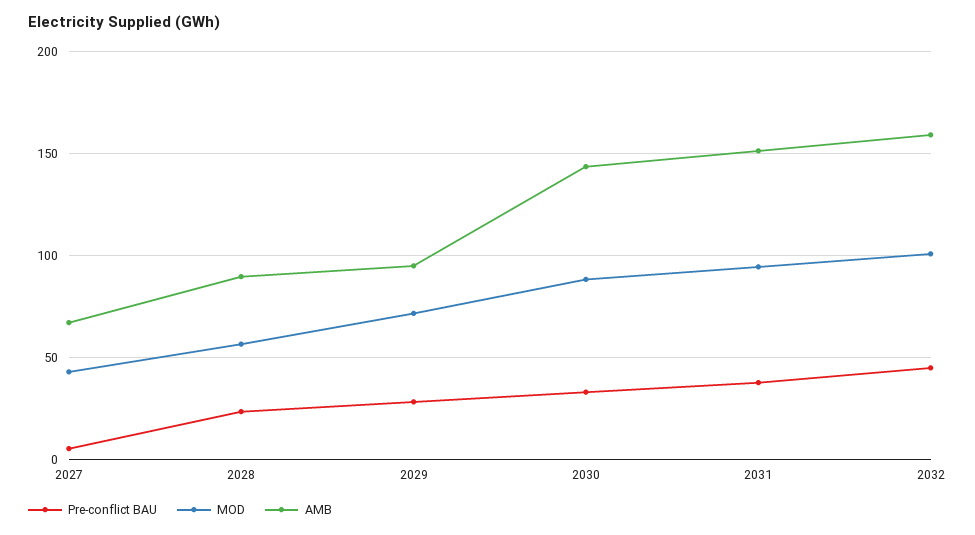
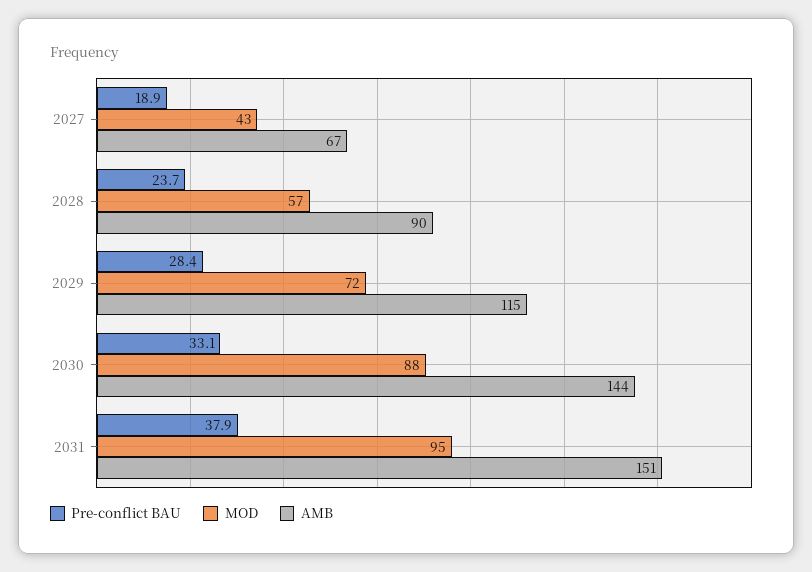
  {
    "Pre-conflict BAU": {
-     "2027": 5,
+     "2027": 18.9,
      "2028": 23.7,
      "2029": 28.4,
      "2030": 33.1,
-     "2031": 37.9,
+     "2031": 37.9
-     "2032": 45
    },
    "MOD": {
      "2027": 43,
      "2028": 57,
      "2029": 72,
      "2030": 88,
-     "2031": 95,
+     "2031": 95
-     "2032": 100
    },
    "AMB": {
      "2027": 67,
      "2028": 90,
-     "2029": 95,
+     "2029": 115,
      "2030": 144,
-     "2031": 151,
+     "2031": 151
-     "2032": 160
    }
  }

